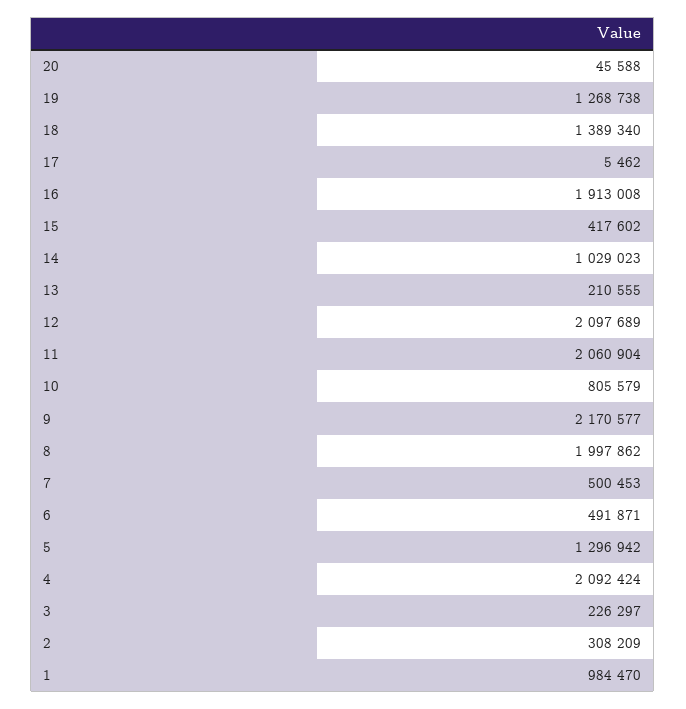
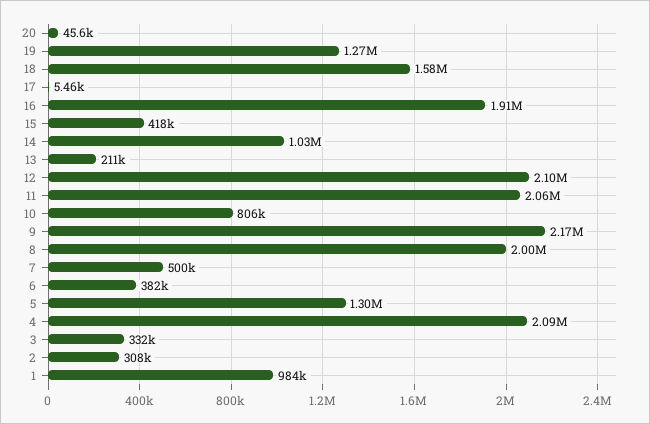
  {
    "20": 45588,
    "19": 1268738,
-   "18": 1389340,
+   "18": 1580000,
    "17": 5462,
    "16": 1913008,
    "15": 417602,
    "14": 1029023,
    "13": 210555,
    "12": 2097689,
    "11": 2060904,
    "10": 805579,
    "9": 2170577,
    "8": 1997862,
    "7": 500453,
-   "6": 491871,
+   "6": 382000,
    "5": 1296942,
    "4": 2092424,
-   "3": 226297,
+   "3": 332000,
    "2": 308209,
    "1": 984470
  }

